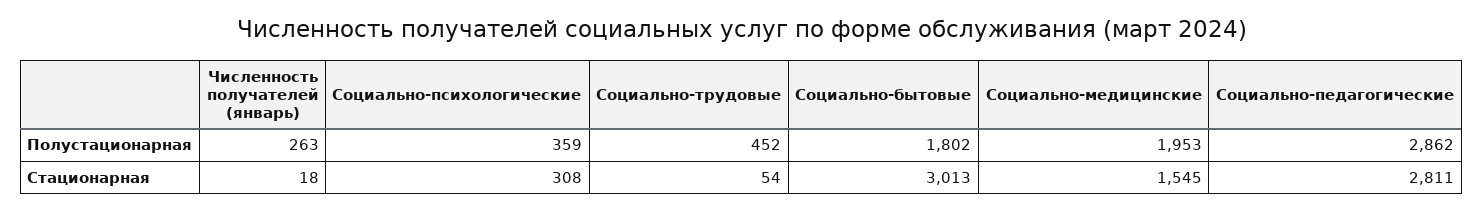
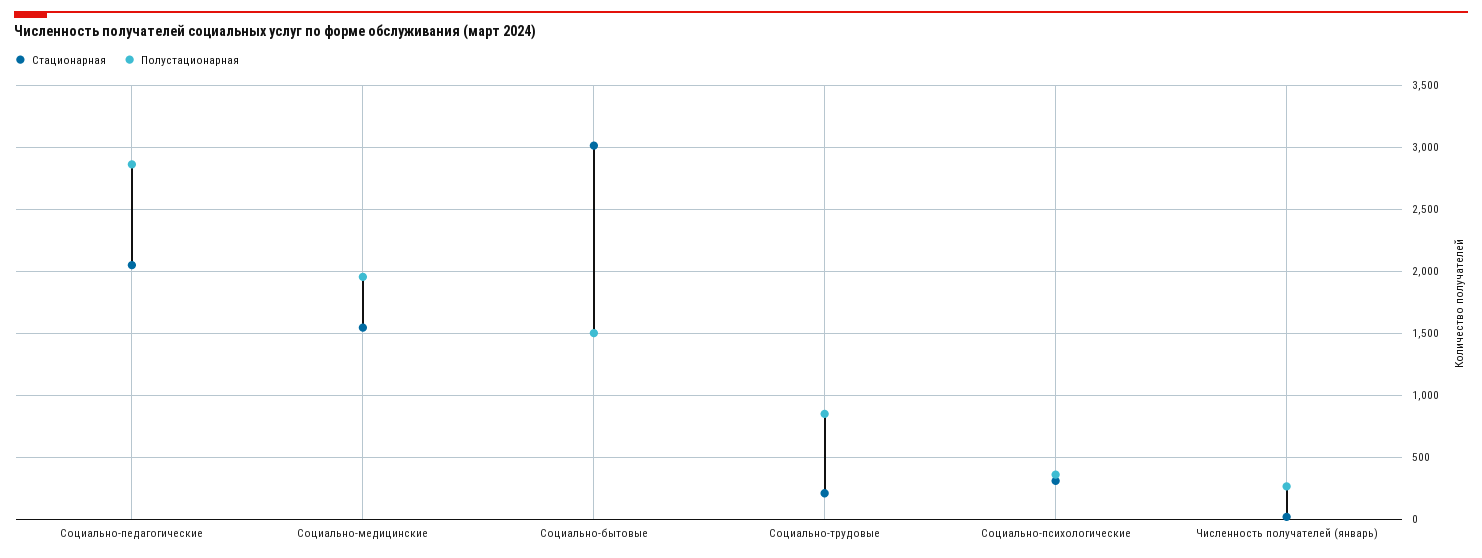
  {
    "Полустационарная": {
      "Численность получателей (январь)": 263,
      "Социально-психологические": 359,
-     "Социально-трудовые": 452,
+     "Социально-трудовые": 850,
-     "Социально-бытовые": 1802,
+     "Социально-бытовые": 1500,
      "Социально-медицинские": 1953,
      "Социально-педагогические": 2862
    },
    "Стационарная": {
      "Численность получателей (январь)": 18,
      "Социально-психологические": 308,
-     "Социально-трудовые": 54,
+     "Социально-трудовые": 200,
      "Социально-бытовые": 3013,
      "Социально-медицинские": 1545,
-     "Социально-педагогические": 2811
+     "Социально-педагогические": 2050
    }
  }

